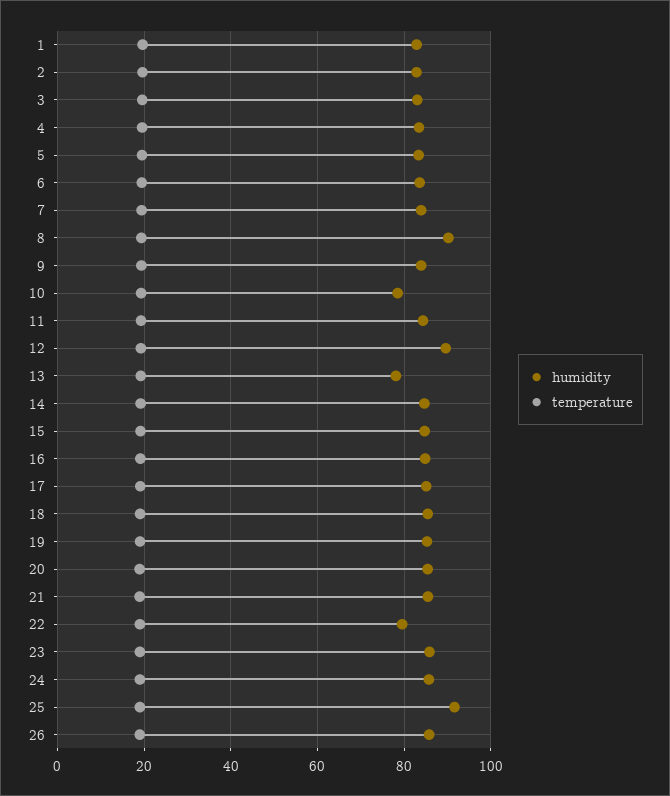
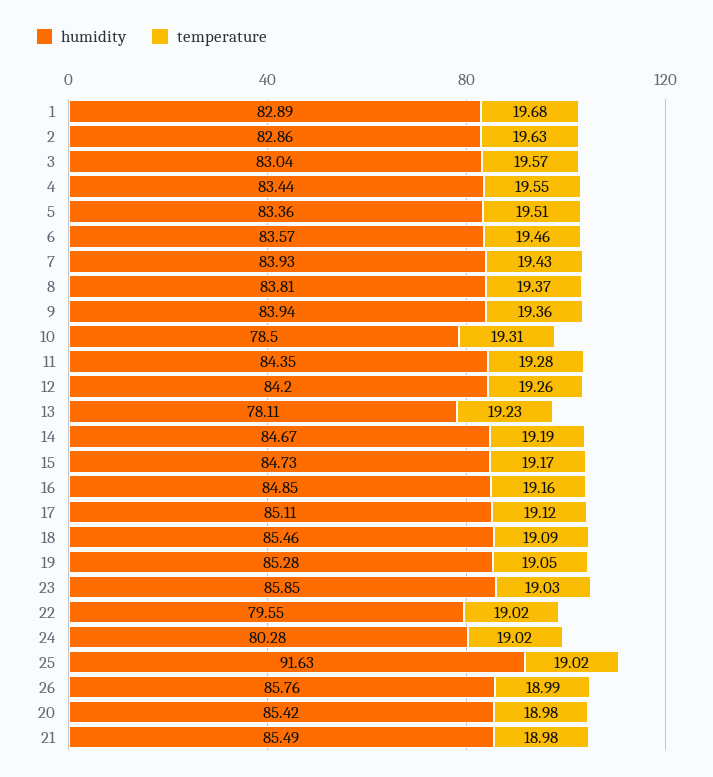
  {
    "humidity": {
      "1": 82.89,
      "2": 82.86,
      "3": 83.04,
      "4": 83.44,
      "5": 83.36,
      "6": 83.57,
      "7": 83.93,
-     "8": 90,
+     "8": 83.81,
      "9": 83.94,
      "10": 78.5,
      "11": 84.35,
-     "12": 90,
+     "12": 84.2,
      "13": 78.11,
      "14": 84.67,
      "15": 84.73,
      "16": 84.85,
      "17": 85.11,
      "18": 85.46,
      "19": 85.28,
      "20": 85.42,
      "21": 85.49,
      "22": 79.55,
      "23": 85.85,
-     "24": 86,
+     "24": 80.28,
      "25": 91.63,
      "26": 85.76
    },
    "temperature": {
      "1": 19.68,
      "2": 19.63,
      "3": 19.57,
      "4": 19.55,
      "5": 19.51,
      "6": 19.46,
      "7": 19.43,
      "8": 19.37,
      "9": 19.36,
      "10": 19.31,
      "11": 19.28,
      "12": 19.26,
      "13": 19.23,
      "14": 19.19,
      "15": 19.17,
      "16": 19.16,
      "17": 19.12,
      "18": 19.09,
      "19": 19.05,
      "20": 18.98,
      "21": 18.98,
      "22": 19.02,
      "23": 19.03,
      "24": 19.02,
      "25": 19.02,
      "26": 18.99
    }
  }

